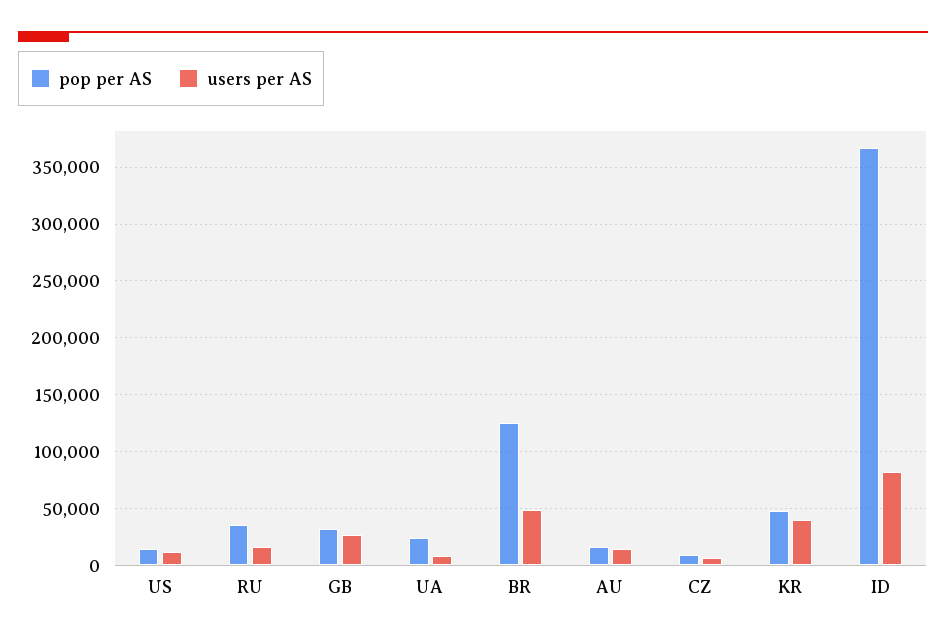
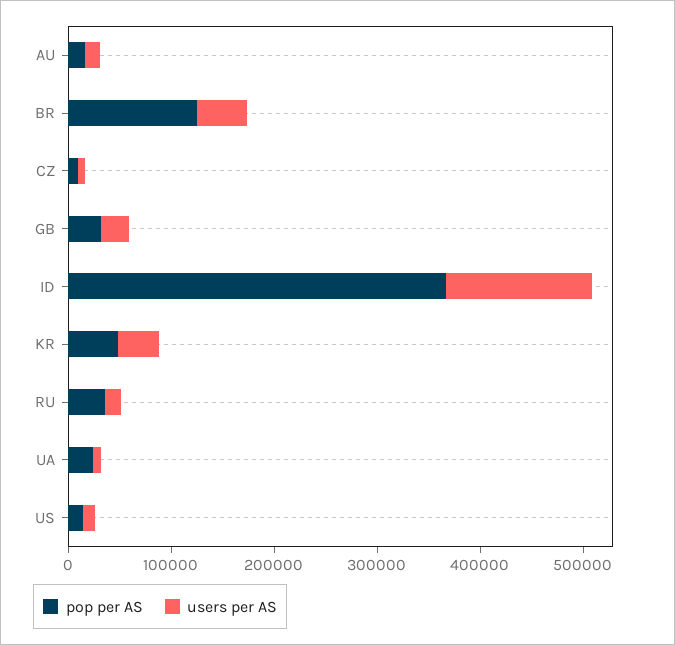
  {
    "pop per AS": {
      "US": 10000,
      "RU": 40000,
      "GB": 30000,
      "UA": 20000,
      "BR": 130000,
      "AU": 20000,
      "CZ": 10000,
      "KR": 50000,
      "ID": 370000
    },
    "users per AS": {
      "US": 10000,
      "RU": 20000,
      "GB": 30000,
      "UA": 10000,
      "BR": 50000,
      "AU": 10000,
      "CZ": 10000,
      "KR": 40000,
-     "ID": 80000
+     "ID": 140000
    }
  }

